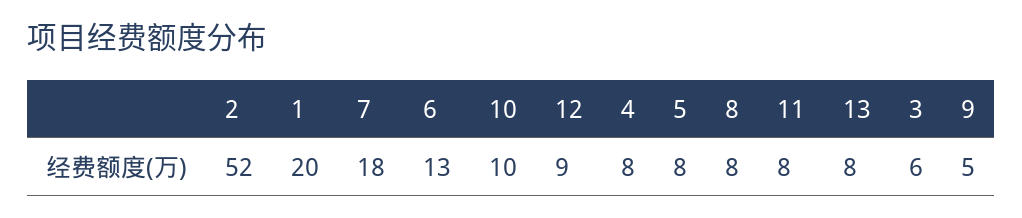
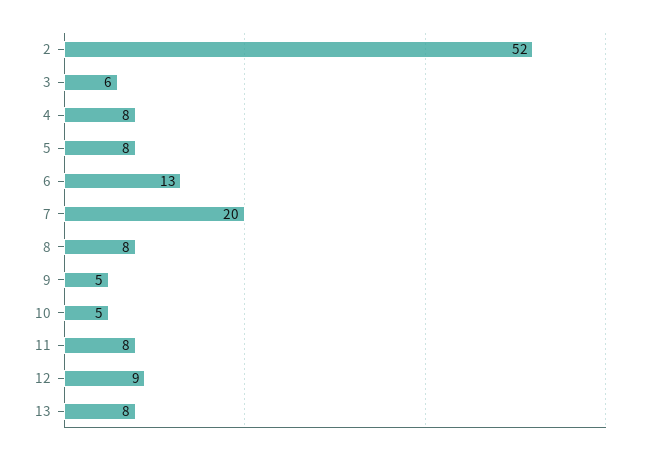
  {
    "2": 52,
-   "1": 20,
-   "7": 18,
+   "7": 20,
    "6": 13,
-   "10": 10,
+   "10": 5,
    "12": 9,
    "4": 8,
    "5": 8,
    "8": 8,
    "11": 8,
    "13": 8,
    "3": 6,
    "9": 5
  }

